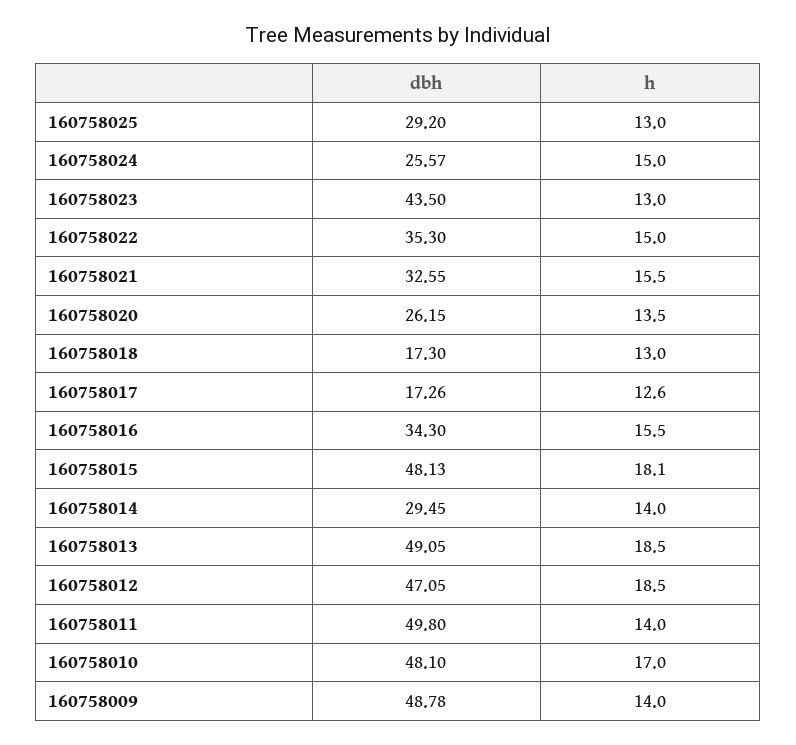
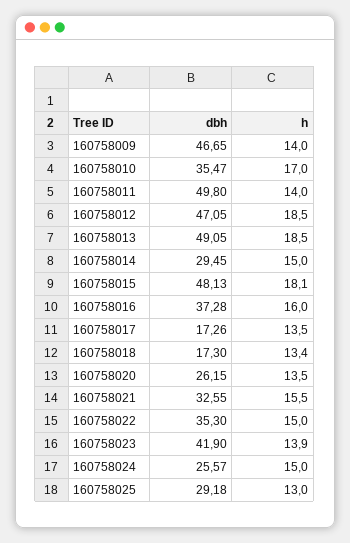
  {
    "dbh": {
-     "160758025": 29.2,
+     "160758025": 29.18,
      "160758024": 25.57,
-     "160758023": 43.5,
+     "160758023": 41.9,
      "160758022": 35.3,
      "160758021": 32.55,
      "160758020": 26.15,
      "160758018": 17.3,
      "160758017": 17.26,
-     "160758016": 34.3,
+     "160758016": 37.28,
      "160758015": 48.13,
      "160758014": 29.45,
      "160758013": 49.05,
      "160758012": 47.05,
      "160758011": 49.8,
-     "160758010": 48.1,
+     "160758010": 35.47,
-     "160758009": 48.78
+     "160758009": 46.65
    },
    "h": {
      "160758025": 13,
      "160758024": 15,
-     "160758023": 13,
+     "160758023": 13.9,
      "160758022": 15,
      "160758021": 15.5,
      "160758020": 13.5,
-     "160758018": 13,
+     "160758018": 13.4,
-     "160758017": 12.6,
+     "160758017": 13.5,
-     "160758016": 15.5,
+     "160758016": 16,
      "160758015": 18.1,
-     "160758014": 14,
+     "160758014": 15,
      "160758013": 18.5,
      "160758012": 18.5,
      "160758011": 14,
      "160758010": 17,
      "160758009": 14
    }
  }

